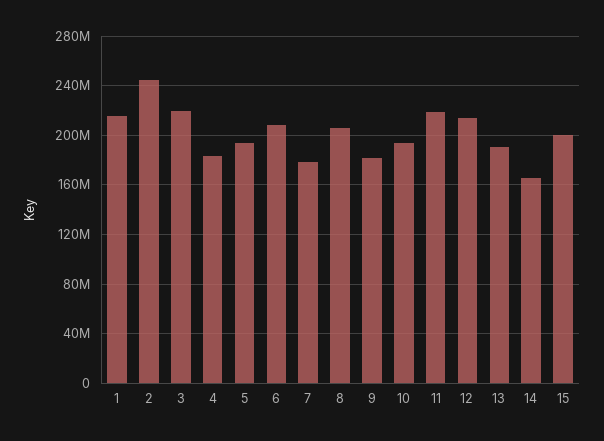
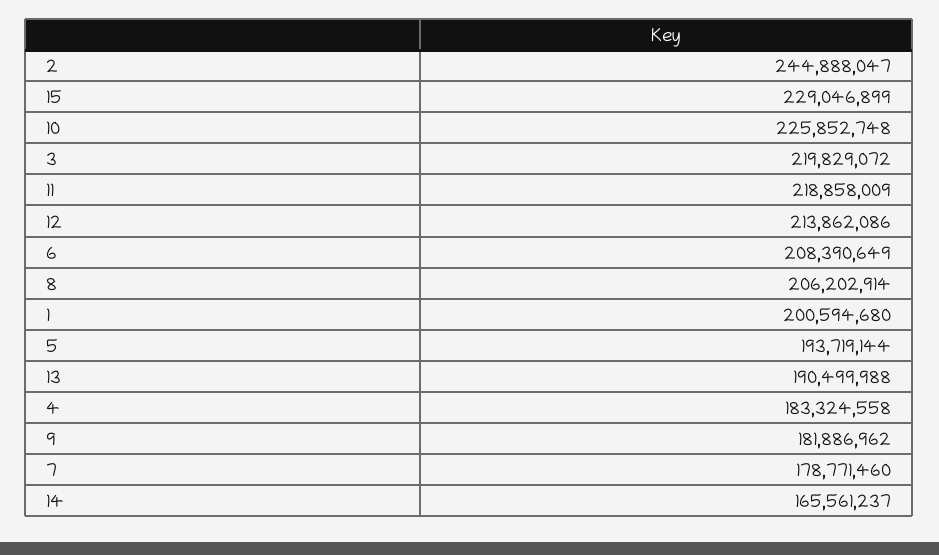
  {
-   "1": 215000000,
+   "1": 200594680,
    "2": 244888047,
    "3": 219829072,
    "4": 183324558,
    "5": 193719144,
    "6": 208390649,
    "7": 178771460,
    "8": 206202914,
    "9": 181886962,
-   "10": 195000000,
+   "10": 225852748,
    "11": 218858009,
    "12": 213862086,
    "13": 190499988,
    "14": 165561237,
-   "15": 200000000
+   "15": 229046899
  }

